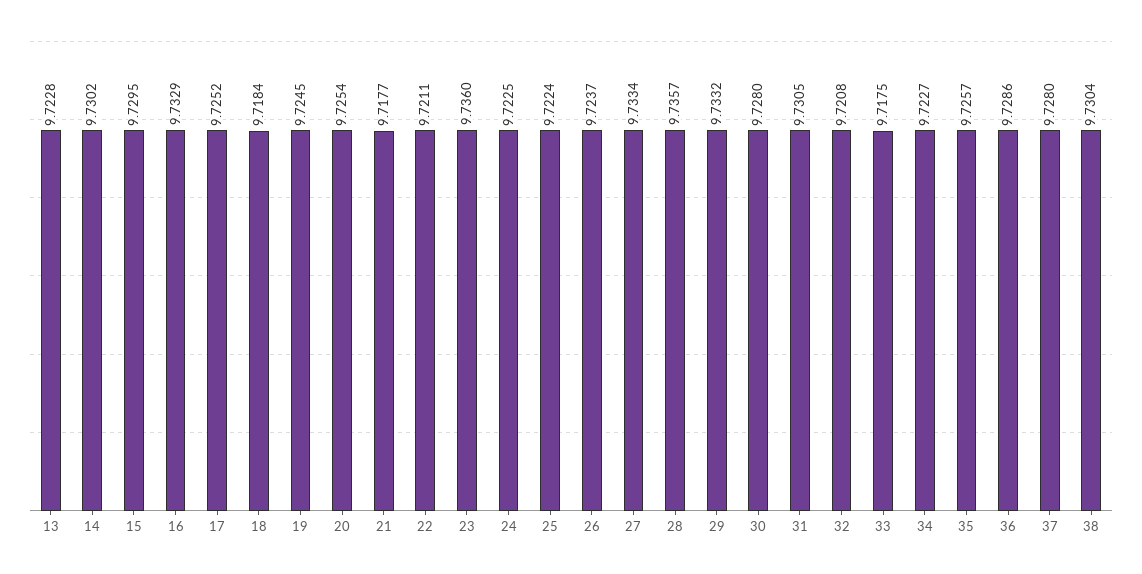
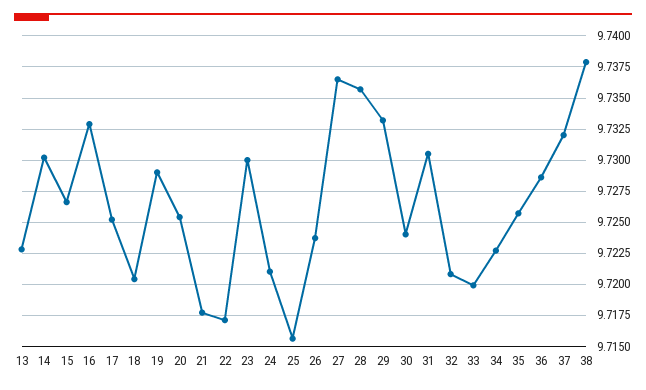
  {
    "13": 9.7228,
    "14": 9.7302,
-   "15": 9.7295,
+   "15": 9.7265,
    "16": 9.7329,
    "17": 9.7252,
-   "18": 9.7184,
+   "18": 9.7205,
-   "19": 9.7245,
+   "19": 9.729,
    "20": 9.7254,
    "21": 9.7177,
-   "22": 9.7211,
+   "22": 9.717,
-   "23": 9.736,
+   "23": 9.73,
-   "24": 9.7225,
+   "24": 9.721,
-   "25": 9.7224,
+   "25": 9.7155,
    "26": 9.7237,
-   "27": 9.7334,
+   "27": 9.7365,
    "28": 9.7357,
    "29": 9.7332,
-   "30": 9.728,
+   "30": 9.724,
    "31": 9.7305,
    "32": 9.7208,
-   "33": 9.7175,
+   "33": 9.72,
    "34": 9.7227,
    "35": 9.7257,
    "36": 9.7286,
-   "37": 9.728,
+   "37": 9.732,
-   "38": 9.7304
+   "38": 9.738
  }

